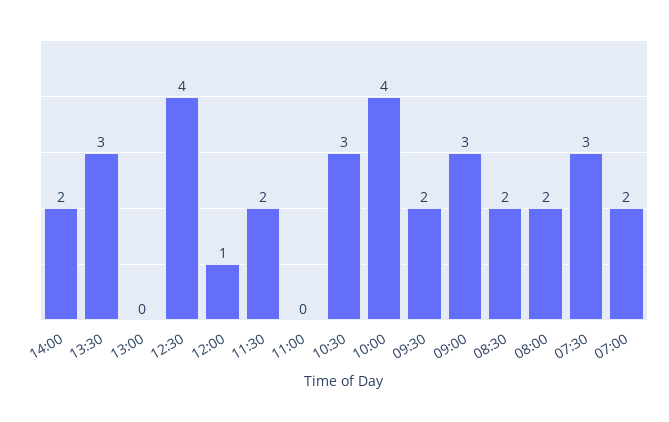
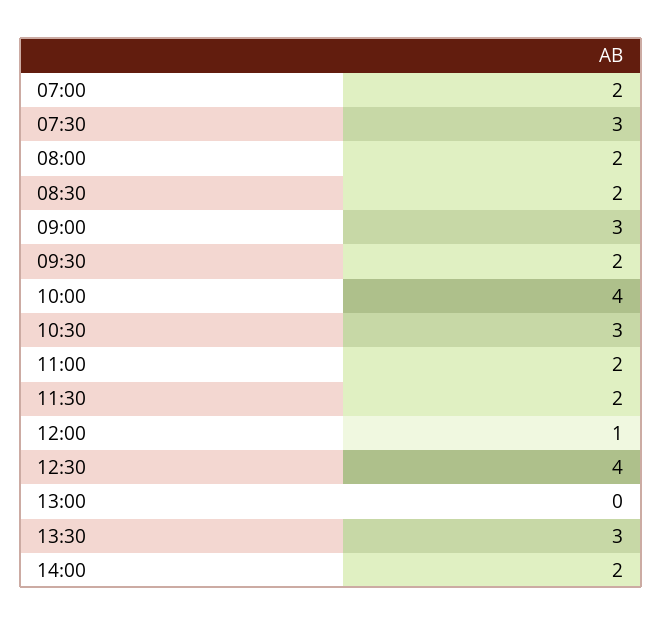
  {
    "14:00": 2,
    "13:30": 3,
    "13:00": 0,
    "12:30": 4,
    "12:00": 1,
    "11:30": 2,
-   "11:00": 0,
+   "11:00": 2,
    "10:30": 3,
    "10:00": 4,
    "09:30": 2,
    "09:00": 3,
    "08:30": 2,
    "08:00": 2,
    "07:30": 3,
    "07:00": 2
  }

